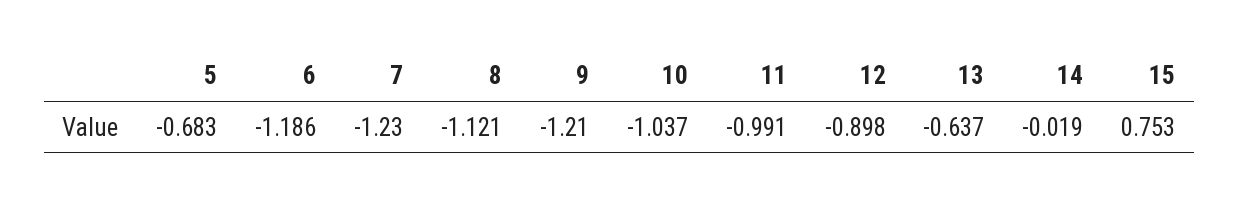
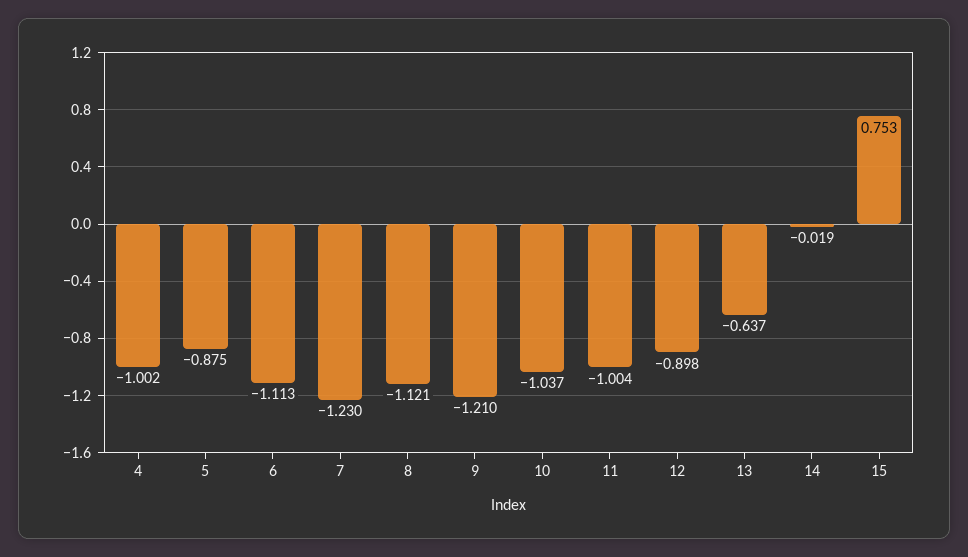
  {
-   "5": -0.683,
+   "5": -0.875,
-   "6": -1.186,
+   "6": -1.113,
    "7": -1.23,
    "8": -1.121,
    "9": -1.21,
    "10": -1.037,
-   "11": -0.991,
+   "11": -1.004,
    "12": -0.898,
    "13": -0.637,
    "14": -0.019,
-   "15": 0.753
+   "15": 0.753,
+   "4": -1.002
  }

